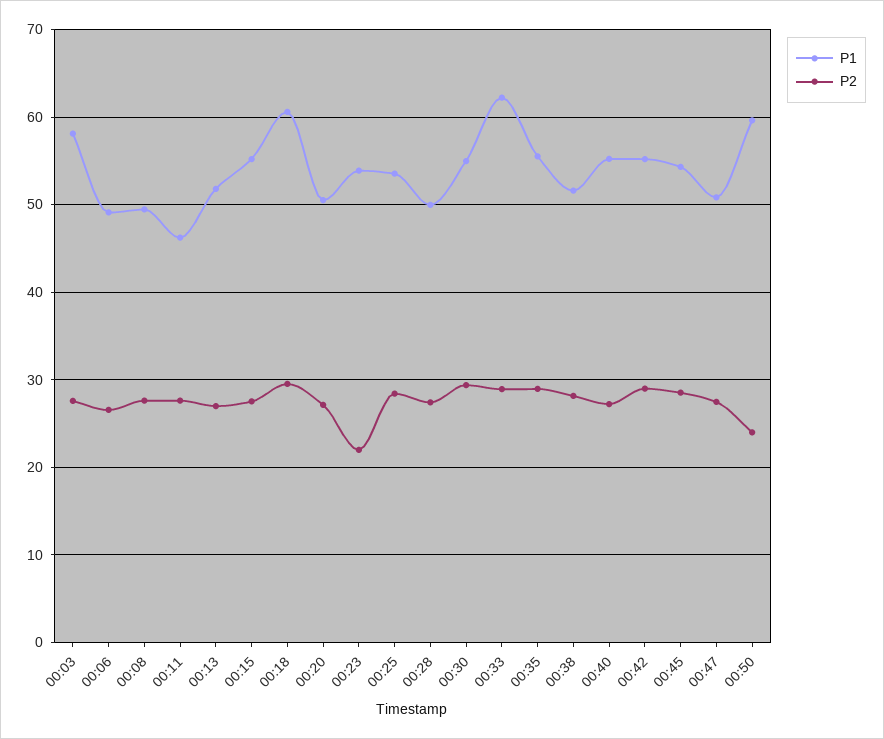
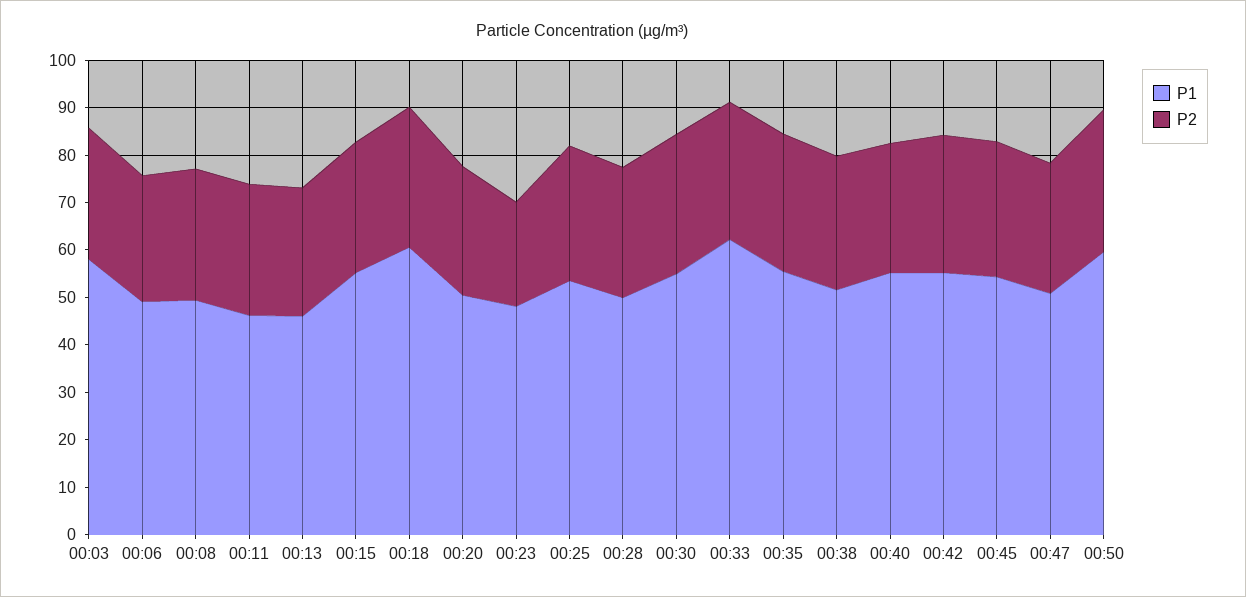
  {
    "P1": {
      "00:03": 58,
      "00:06": 49,
      "00:08": 49,
      "00:11": 46,
-     "00:13": 52,
+     "00:13": 46,
      "00:15": 55,
      "00:18": 61,
      "00:20": 51,
-     "00:23": 54,
+     "00:23": 48,
      "00:25": 54,
      "00:28": 50,
      "00:30": 55,
      "00:33": 62,
      "00:35": 56,
      "00:38": 52,
      "00:40": 55,
      "00:42": 55,
      "00:45": 54,
      "00:47": 51,
      "00:50": 60
    },
    "P2": {
      "00:03": 28,
      "00:06": 27,
      "00:08": 28,
      "00:11": 28,
      "00:13": 27,
      "00:15": 28,
      "00:18": 30,
      "00:20": 27,
      "00:23": 22,
      "00:25": 28,
      "00:28": 27,
      "00:30": 29,
      "00:33": 29,
      "00:35": 29,
      "00:38": 28,
      "00:40": 27,
      "00:42": 29,
      "00:45": 29,
      "00:47": 27,
-     "00:50": 24
+     "00:50": 30
    }
  }

